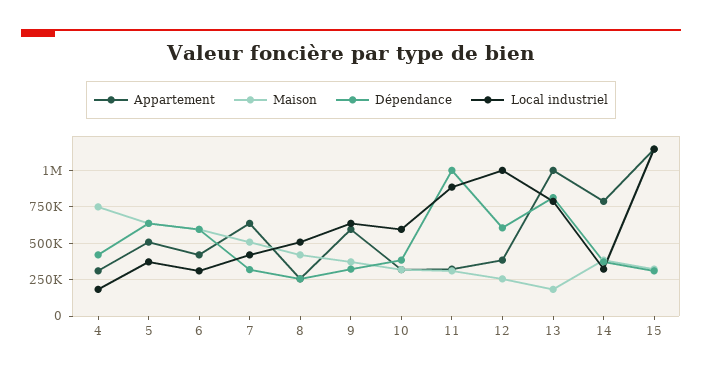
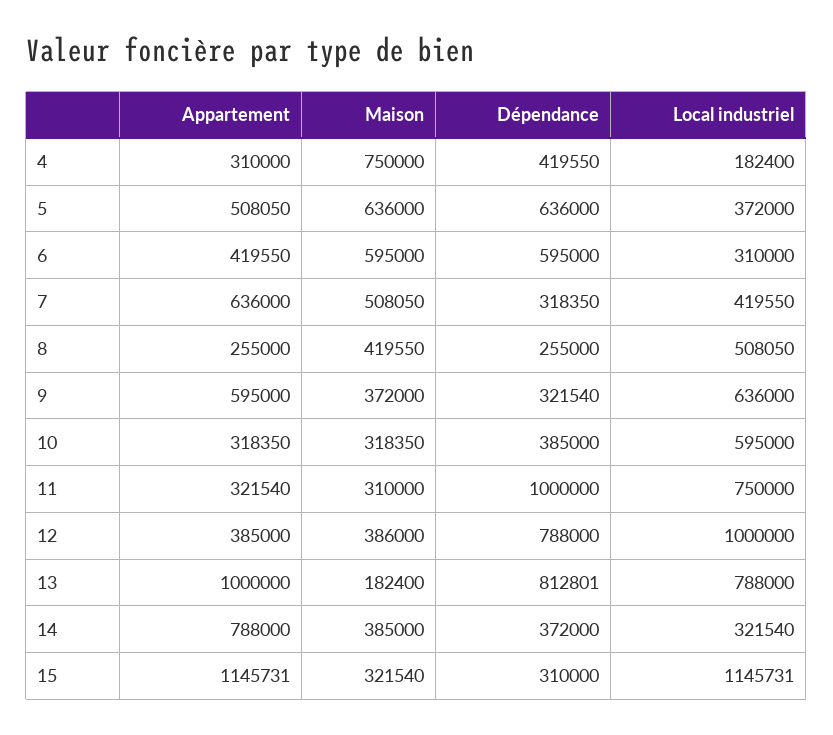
  {
    "Appartement": {
      "4": 310000,
      "5": 508050,
      "6": 419550,
      "7": 636000,
      "8": 255000,
      "9": 595000,
      "10": 318350,
      "11": 321540,
      "12": 385000,
      "13": 1000000,
      "14": 788000,
      "15": 1145731
    },
    "Maison": {
      "4": 750000,
      "5": 636000,
      "6": 595000,
      "7": 508050,
      "8": 419550,
      "9": 372000,
      "10": 318350,
      "11": 310000,
-     "12": 250000,
+     "12": 386000,
      "13": 182400,
      "14": 385000,
      "15": 321540
    },
    "Dépendance": {
      "4": 419550,
      "5": 636000,
      "6": 595000,
      "7": 318350,
      "8": 255000,
      "9": 321540,
      "10": 385000,
      "11": 1000000,
-     "12": 600000,
+     "12": 788000,
      "13": 812801,
      "14": 372000,
      "15": 310000
    },
    "Local industriel": {
      "4": 182400,
      "5": 372000,
      "6": 310000,
      "7": 419550,
      "8": 508050,
      "9": 636000,
      "10": 595000,
-     "11": 900000,
+     "11": 750000,
      "12": 1000000,
      "13": 788000,
      "14": 321540,
      "15": 1145731
    }
  }

